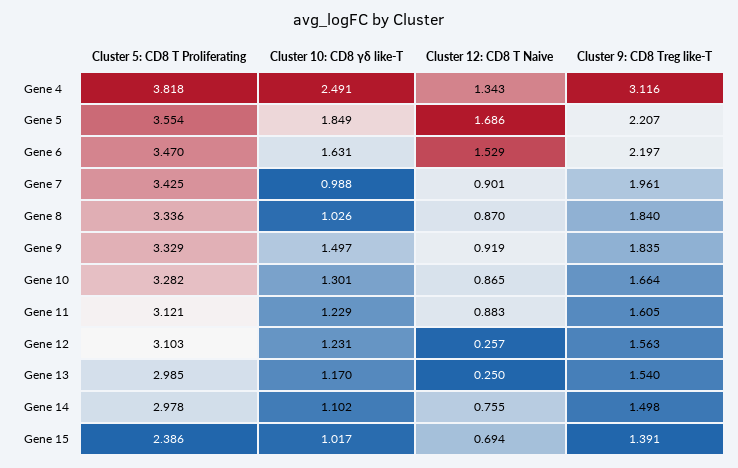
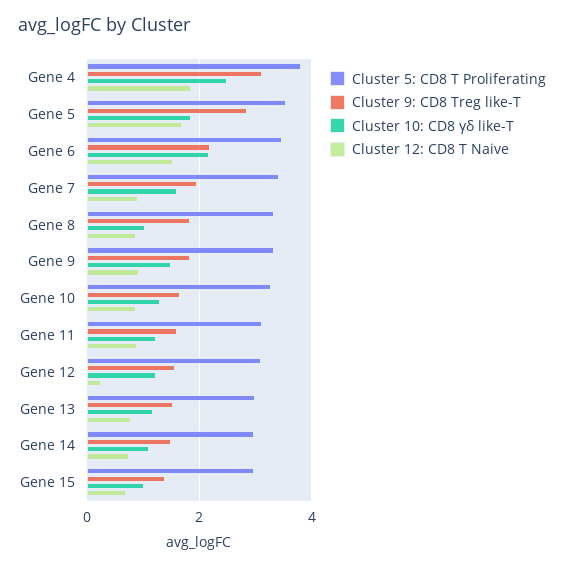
  {
    "Cluster 5: CD8 T Proliferating": {
      "Gene 4": 3.818,
      "Gene 5": 3.554,
      "Gene 6": 3.47,
      "Gene 7": 3.425,
      "Gene 8": 3.336,
      "Gene 9": 3.329,
      "Gene 10": 3.282,
      "Gene 11": 3.121,
      "Gene 12": 3.103,
      "Gene 13": 2.985,
      "Gene 14": 2.978,
-     "Gene 15": 2.386
+     "Gene 15": 3
    },
    "Cluster 10: CD8 γδ like-T": {
      "Gene 4": 2.491,
      "Gene 5": 1.849,
-     "Gene 6": 1.631,
+     "Gene 6": 2.2,
-     "Gene 7": 0.988,
+     "Gene 7": 1.6,
      "Gene 8": 1.026,
      "Gene 9": 1.497,
      "Gene 10": 1.301,
      "Gene 11": 1.229,
      "Gene 12": 1.231,
      "Gene 13": 1.17,
      "Gene 14": 1.102,
      "Gene 15": 1.017
    },
    "Cluster 12: CD8 T Naive": {
-     "Gene 4": 1.343,
+     "Gene 4": 1.8,
      "Gene 5": 1.686,
      "Gene 6": 1.529,
      "Gene 7": 0.901,
      "Gene 8": 0.87,
      "Gene 9": 0.919,
      "Gene 10": 0.865,
      "Gene 11": 0.883,
      "Gene 12": 0.257,
-     "Gene 13": 0.25,
+     "Gene 13": 0.8,
      "Gene 14": 0.755,
      "Gene 15": 0.694
    },
    "Cluster 9: CD8 Treg like-T": {
      "Gene 4": 3.116,
-     "Gene 5": 2.207,
+     "Gene 5": 2.8,
      "Gene 6": 2.197,
      "Gene 7": 1.961,
      "Gene 8": 1.84,
      "Gene 9": 1.835,
      "Gene 10": 1.664,
      "Gene 11": 1.605,
      "Gene 12": 1.563,
      "Gene 13": 1.54,
      "Gene 14": 1.498,
      "Gene 15": 1.391
    }
  }

